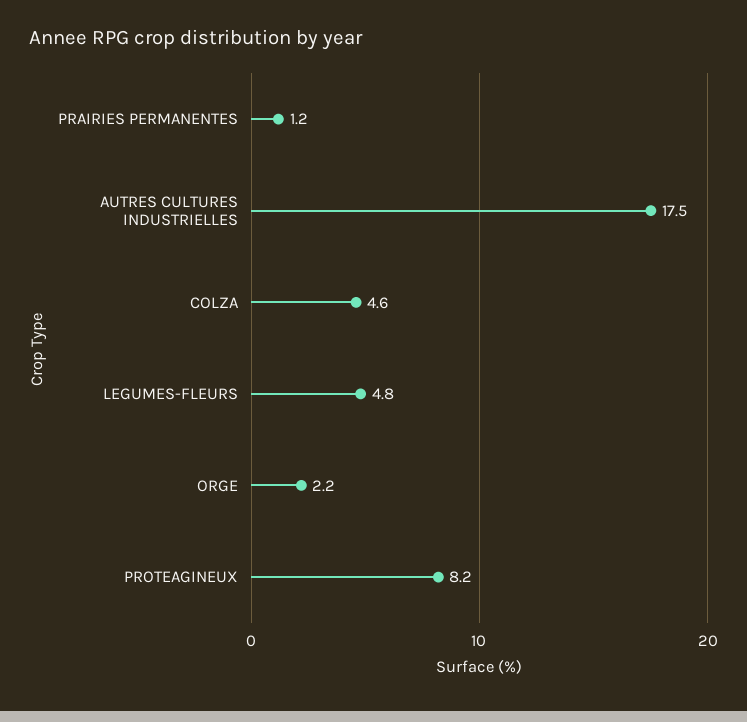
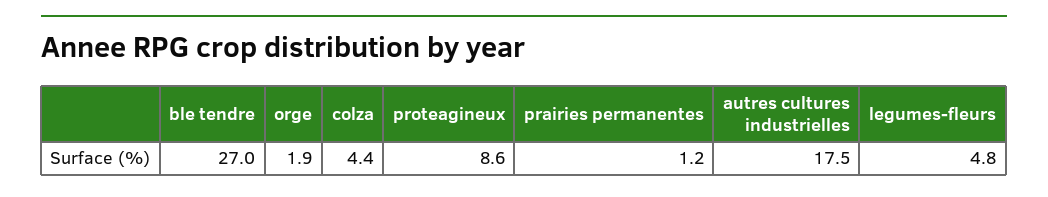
  {
    "PRAIRIES PERMANENTES": 1.2,
    "AUTRES CULTURES INDUSTRIELLES": 17.5,
-   "COLZA": 4.6,
+   "COLZA": 4.4,
    "LEGUMES-FLEURS": 4.8,
-   "ORGE": 2.2,
+   "ORGE": 1.9,
-   "PROTEAGINEUX": 8.2
+   "PROTEAGINEUX": 8.6,
+   "ble tendre": 27
  }

